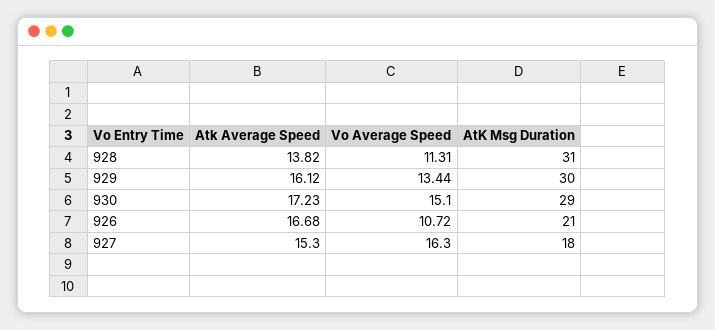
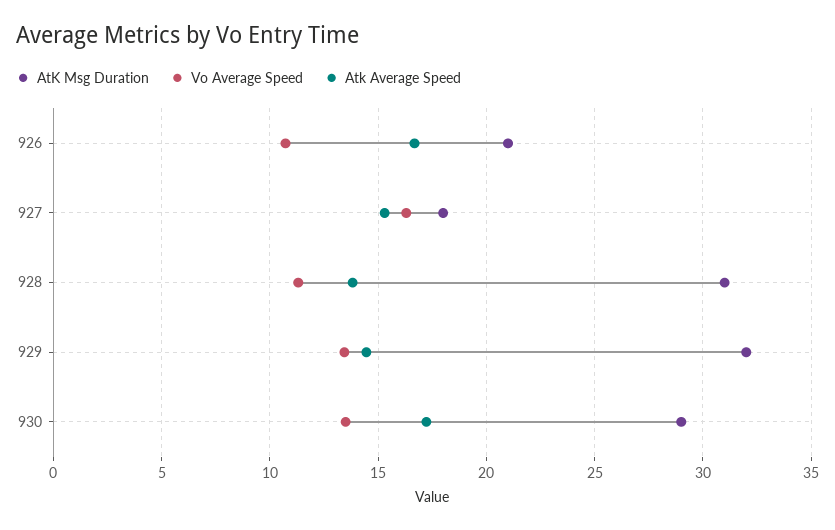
  {
    "Atk Average Speed": {
      "928": 13.82,
-     "929": 16.12,
+     "929": 14.5,
      "930": 17.23,
      "926": 16.68,
      "927": 15.3
    },
    "Vo Average Speed": {
      "928": 11.31,
      "929": 13.44,
-     "930": 15.1,
+     "930": 13.5,
      "926": 10.72,
      "927": 16.3
    },
    "AtK Msg Duration": {
      "928": 31,
-     "929": 30,
+     "929": 32,
      "930": 29,
      "926": 21,
      "927": 18
    }
  }

